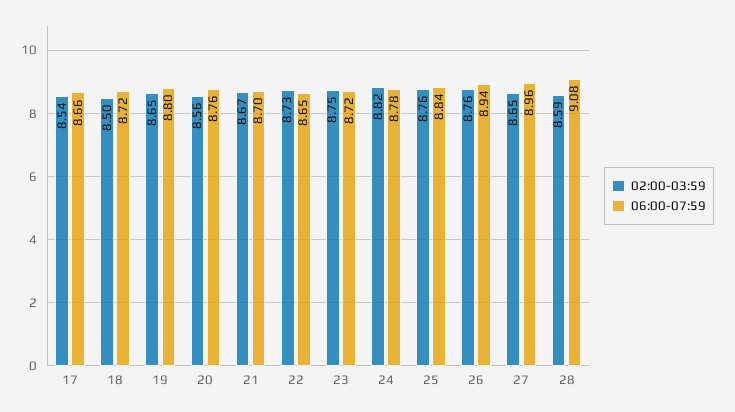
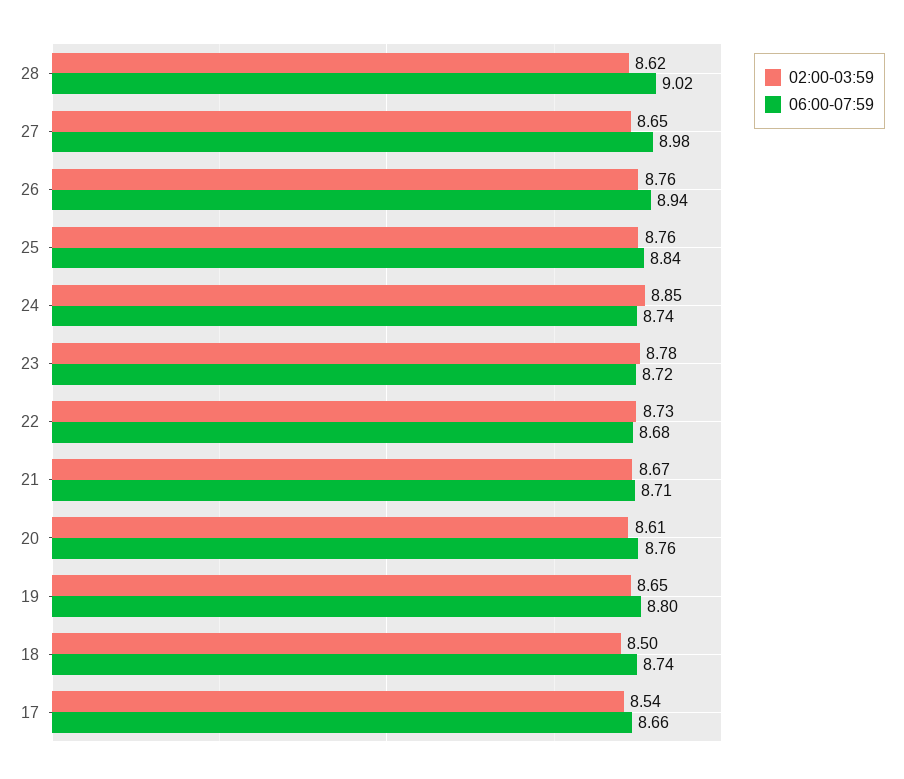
  {
    "02:00-03:59": {
      "17": 8.54,
      "18": 8.5,
      "19": 8.65,
-     "20": 8.56,
+     "20": 8.61,
      "21": 8.67,
      "22": 8.73,
-     "23": 8.75,
+     "23": 8.78,
-     "24": 8.82,
+     "24": 8.85,
      "25": 8.76,
      "26": 8.76,
      "27": 8.65,
-     "28": 8.59
+     "28": 8.62
    },
    "06:00-07:59": {
      "17": 8.66,
-     "18": 8.72,
+     "18": 8.74,
      "19": 8.8,
      "20": 8.76,
-     "21": 8.7,
+     "21": 8.71,
-     "22": 8.65,
+     "22": 8.68,
      "23": 8.72,
-     "24": 8.78,
+     "24": 8.74,
      "25": 8.84,
      "26": 8.94,
-     "27": 8.96,
+     "27": 8.98,
-     "28": 9.08
+     "28": 9.02
    }
  }

